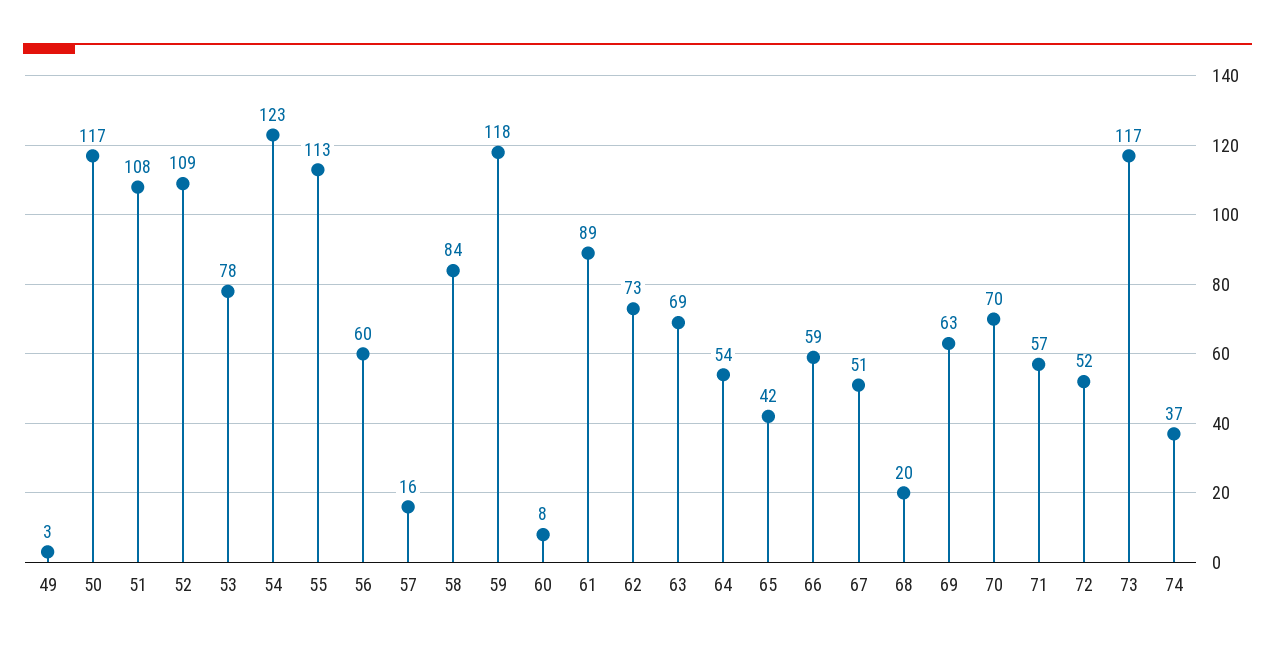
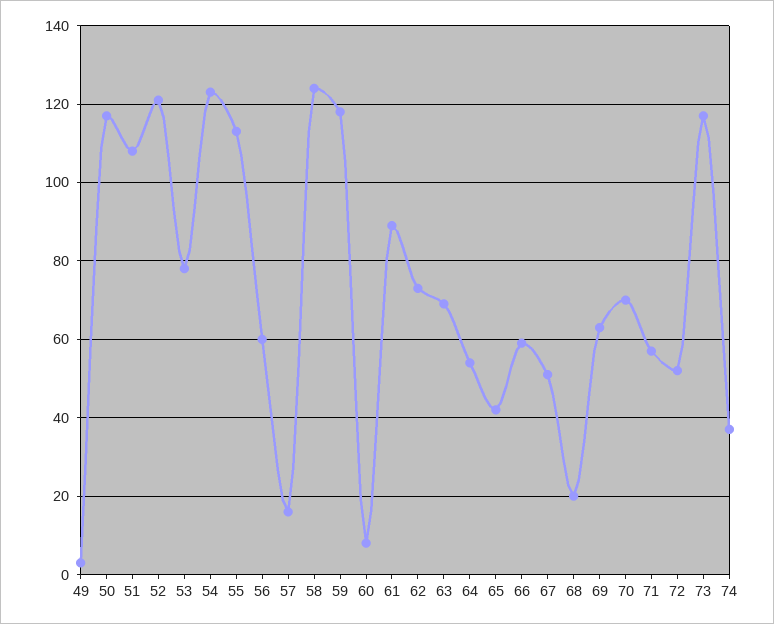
  {
    "49": 3,
    "50": 117,
    "51": 108,
-   "52": 109,
+   "52": 120,
    "53": 78,
    "54": 123,
    "55": 113,
    "56": 60,
    "57": 16,
-   "58": 84,
+   "58": 125,
    "59": 118,
    "60": 8,
    "61": 89,
    "62": 73,
    "63": 69,
    "64": 54,
    "65": 42,
    "66": 59,
    "67": 51,
    "68": 20,
    "69": 63,
    "70": 70,
    "71": 57,
    "72": 52,
    "73": 117,
    "74": 37
  }

